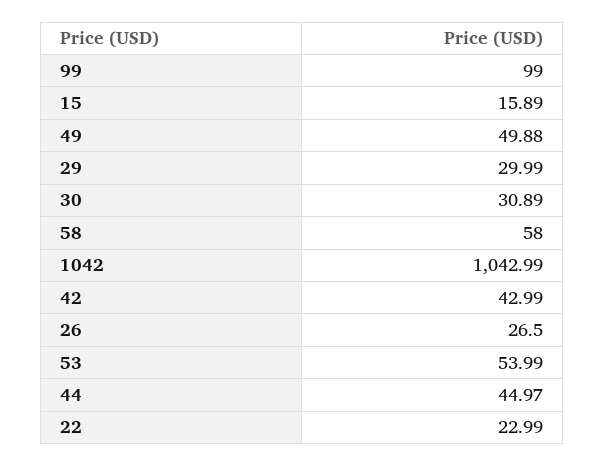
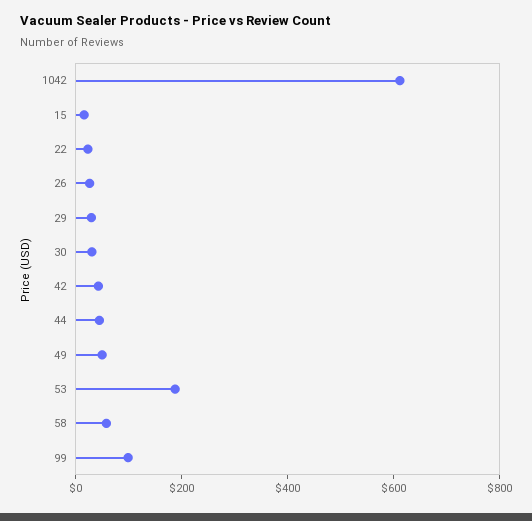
  {
    "99": 99,
    "15": 15.89,
    "49": 49.88,
    "29": 29.99,
    "30": 30.89,
    "58": 58,
-   "1042": 1042.99,
+   "1042": 600,
    "42": 42.99,
    "26": 26.5,
-   "53": 53.99,
+   "53": 200,
    "44": 44.97,
    "22": 22.99
  }

